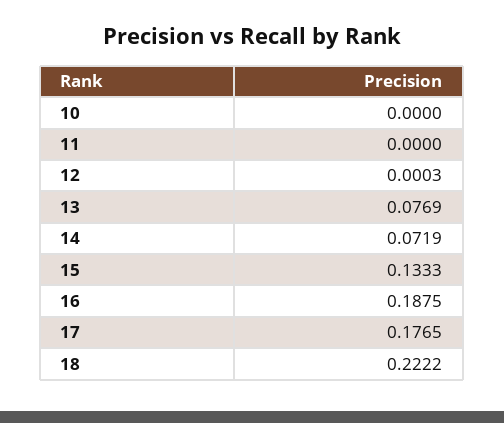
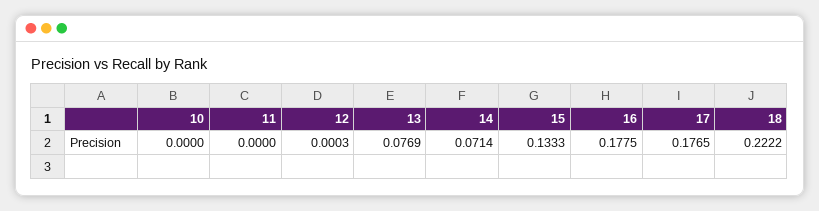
  {
    "10": 0,
    "11": 0,
    "12": 0.0003,
    "13": 0.0769,
-   "14": 0.0719,
+   "14": 0.0714,
    "15": 0.1333,
-   "16": 0.1875,
+   "16": 0.1775,
    "17": 0.1765,
    "18": 0.2222
  }

